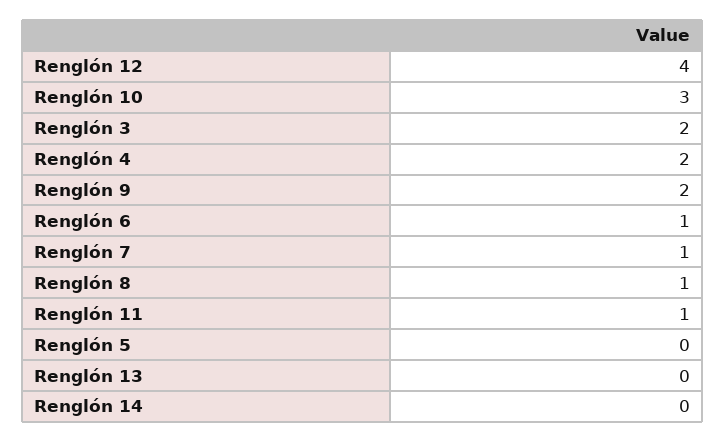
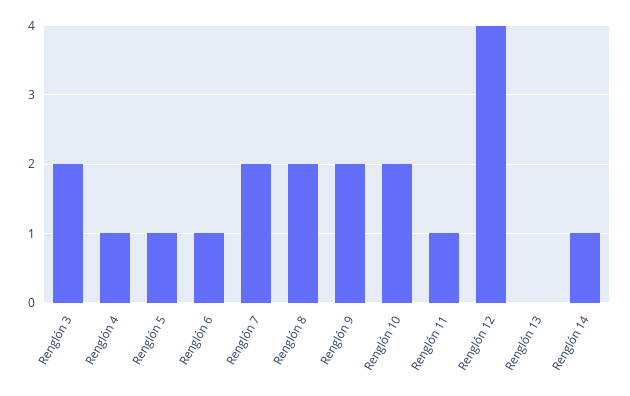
  {
    "Renglón 12": 4,
-   "Renglón 10": 3,
+   "Renglón 10": 2,
    "Renglón 3": 2,
-   "Renglón 4": 2,
+   "Renglón 4": 1,
    "Renglón 9": 2,
    "Renglón 6": 1,
-   "Renglón 7": 1,
+   "Renglón 7": 2,
-   "Renglón 8": 1,
+   "Renglón 8": 2,
    "Renglón 11": 1,
-   "Renglón 5": 0,
+   "Renglón 5": 1,
    "Renglón 13": 0,
-   "Renglón 14": 0
+   "Renglón 14": 1
  }

